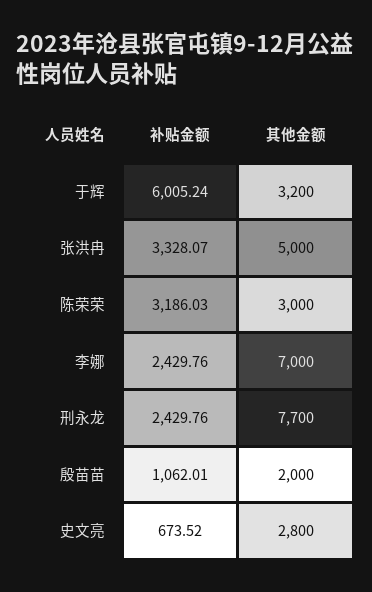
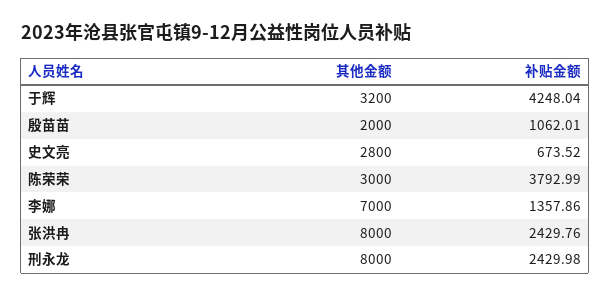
  {
    "补贴金额": {
-     "于辉": 6005.24,
+     "于辉": 4248.04,
-     "张洪冉": 3328.07,
+     "张洪冉": 2429.76,
-     "陈荣荣": 3186.03,
+     "陈荣荣": 3792.99,
-     "李娜": 2429.76,
+     "李娜": 1357.86,
-     "刑永龙": 2429.76,
+     "刑永龙": 2429.98,
      "殷苗苗": 1062.01,
      "史文亮": 673.52
    },
    "其他金额": {
      "于辉": 3200,
-     "张洪冉": 5000,
+     "张洪冉": 8000,
      "陈荣荣": 3000,
      "李娜": 7000,
-     "刑永龙": 7700,
+     "刑永龙": 8000,
      "殷苗苗": 2000,
      "史文亮": 2800
    }
  }

